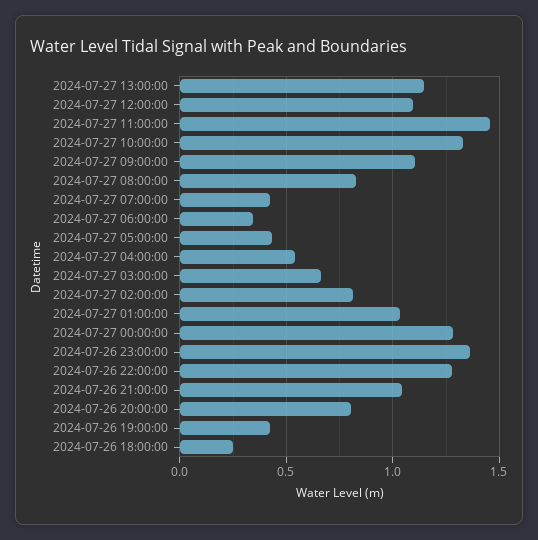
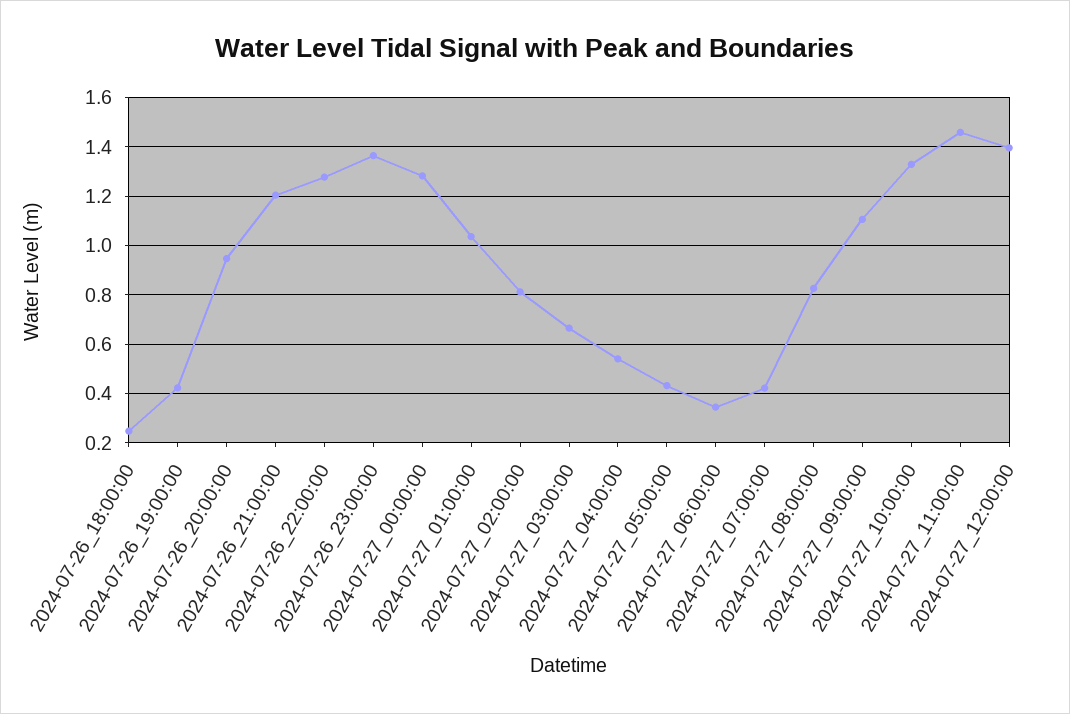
  {
-   "2024-07-27 13:00:00": 1.15,
-   "2024-07-27 12:00:00": 1.1,
+   "2024-07-27 12:00:00": 1.4,
    "2024-07-27 11:00:00": 1.45,
    "2024-07-27 10:00:00": 1.325,
    "2024-07-27 09:00:00": 1.1,
    "2024-07-27 08:00:00": 0.825,
    "2024-07-27 07:00:00": 0.425,
    "2024-07-27 06:00:00": 0.35,
    "2024-07-27 05:00:00": 0.425,
    "2024-07-27 04:00:00": 0.55,
    "2024-07-27 03:00:00": 0.675,
    "2024-07-27 02:00:00": 0.8,
    "2024-07-27 01:00:00": 1.025,
    "2024-07-27 00:00:00": 1.275,
    "2024-07-26 23:00:00": 1.375,
    "2024-07-26 22:00:00": 1.275,
-   "2024-07-26 21:00:00": 1.05,
+   "2024-07-26 21:00:00": 1.2,
-   "2024-07-26 20:00:00": 0.8,
+   "2024-07-26 20:00:00": 0.95,
    "2024-07-26 19:00:00": 0.425,
    "2024-07-26 18:00:00": 0.25
  }

